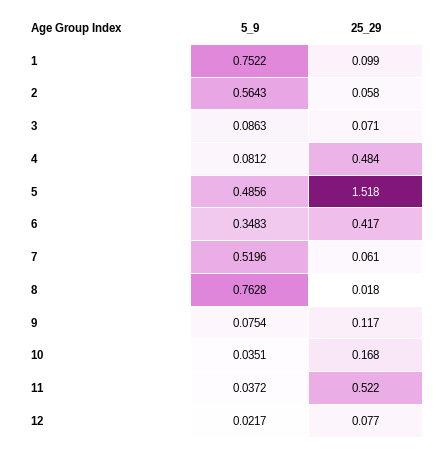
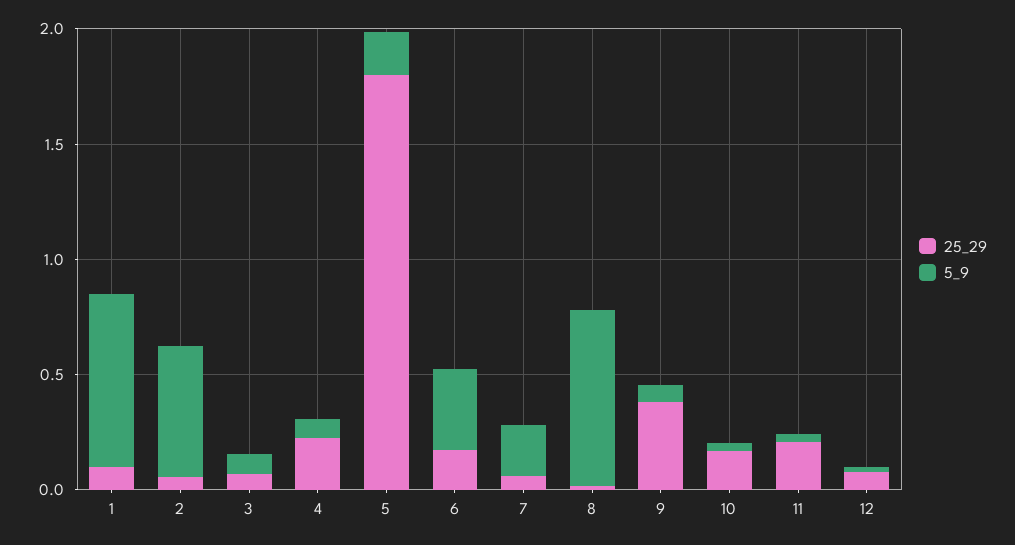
  {
    "5_9": {
      "1": 0.7522,
      "2": 0.5643,
      "3": 0.0863,
      "4": 0.0812,
-     "5": 0.4856,
+     "5": 0.2,
      "6": 0.3483,
-     "7": 0.5196,
+     "7": 0.2,
      "8": 0.7628,
      "9": 0.0754,
      "10": 0.0351,
      "11": 0.0372,
      "12": 0.0217
    },
    "25_29": {
      "1": 0.099,
      "2": 0.058,
      "3": 0.071,
-     "4": 0.484,
+     "4": 0.2,
-     "5": 1.518,
+     "5": 1.8,
-     "6": 0.417,
+     "6": 0.2,
      "7": 0.061,
      "8": 0.018,
-     "9": 0.117,
+     "9": 0.4,
      "10": 0.168,
-     "11": 0.522,
+     "11": 0.2,
      "12": 0.077
    }
  }

